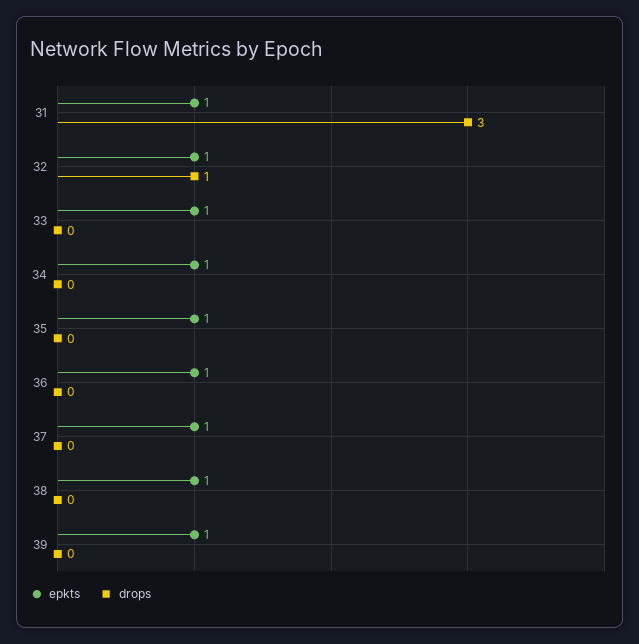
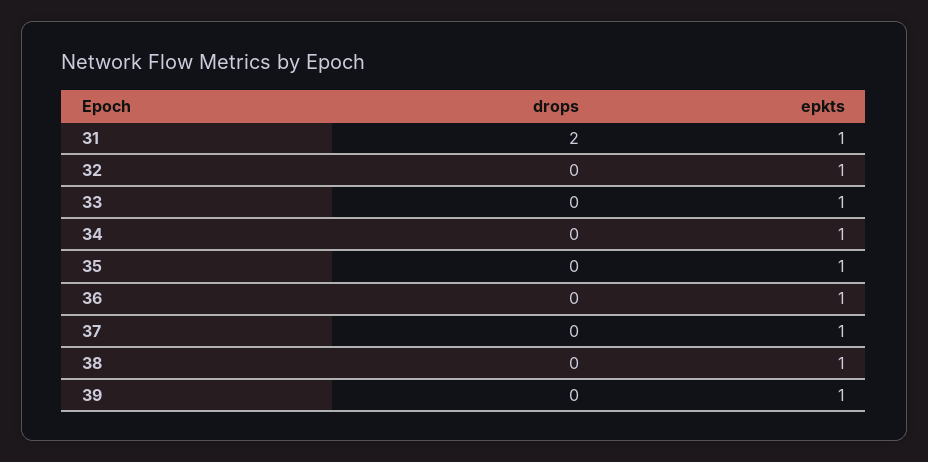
  {
    "epkts": {
      "31": 1,
      "32": 1,
      "33": 1,
      "34": 1,
      "35": 1,
      "36": 1,
      "37": 1,
      "38": 1,
      "39": 1
    },
    "drops": {
-     "31": 3,
+     "31": 2,
-     "32": 1,
+     "32": 0,
      "33": 0,
      "34": 0,
      "35": 0,
      "36": 0,
      "37": 0,
      "38": 0,
      "39": 0
    }
  }

